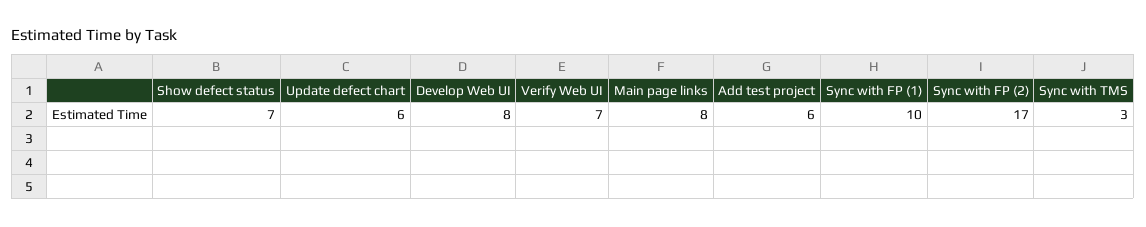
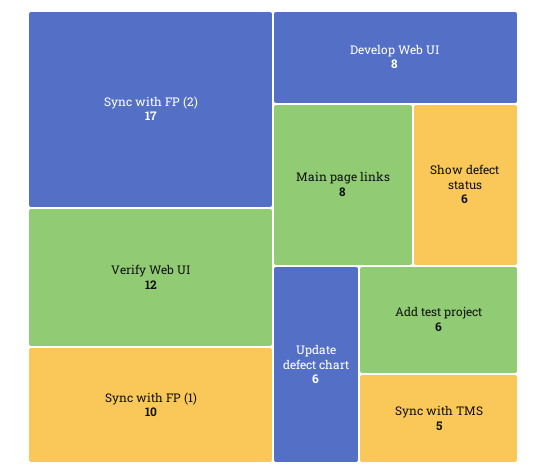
  {
-   "Show defect status": 7,
+   "Show defect status": 6,
    "Update defect chart": 6,
    "Develop Web UI": 8,
-   "Verify Web UI": 7,
+   "Verify Web UI": 12,
    "Main page links": 8,
    "Add test project": 6,
    "Sync with FP (1)": 10,
    "Sync with FP (2)": 17,
-   "Sync with TMS": 3
+   "Sync with TMS": 5
  }

